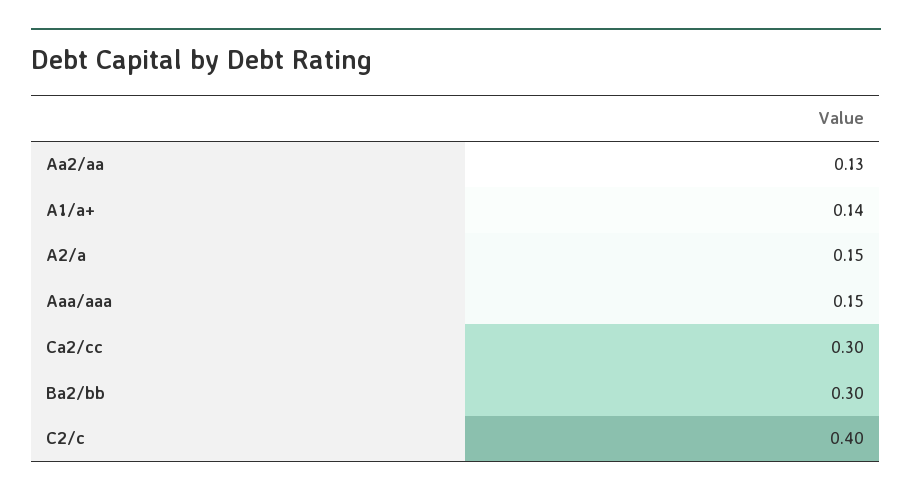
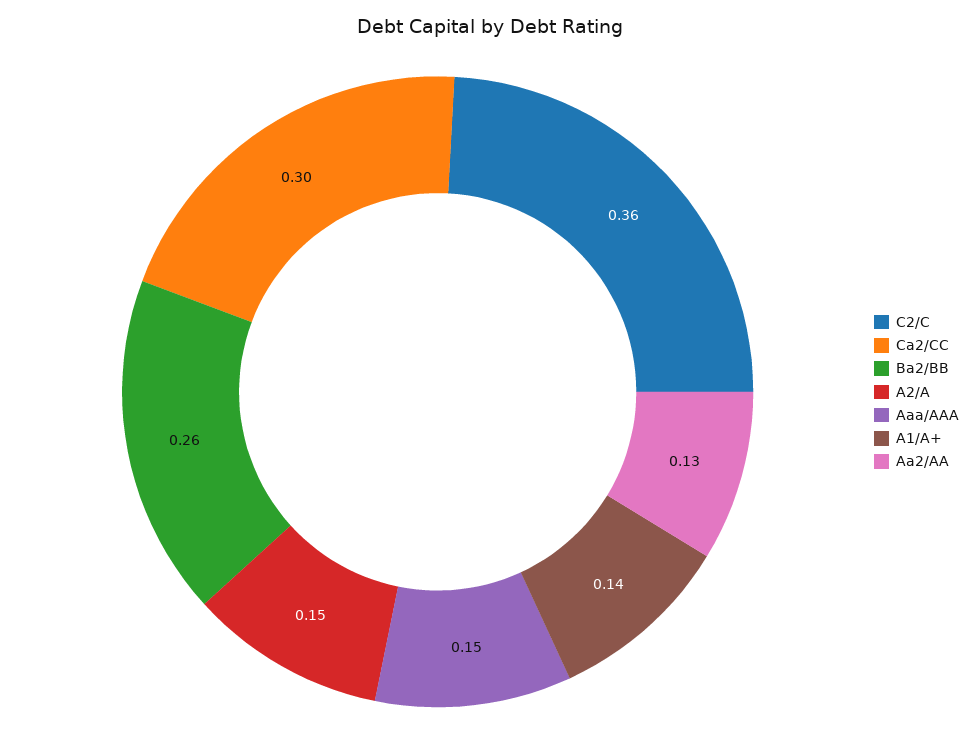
  {
    "Aa2/aa": 0.13,
    "A1/a+": 0.14,
    "A2/a": 0.15,
    "Aaa/aaa": 0.15,
    "Ca2/cc": 0.3,
-   "Ba2/bb": 0.3,
+   "Ba2/bb": 0.26,
-   "C2/c": 0.4
+   "C2/c": 0.36
  }

